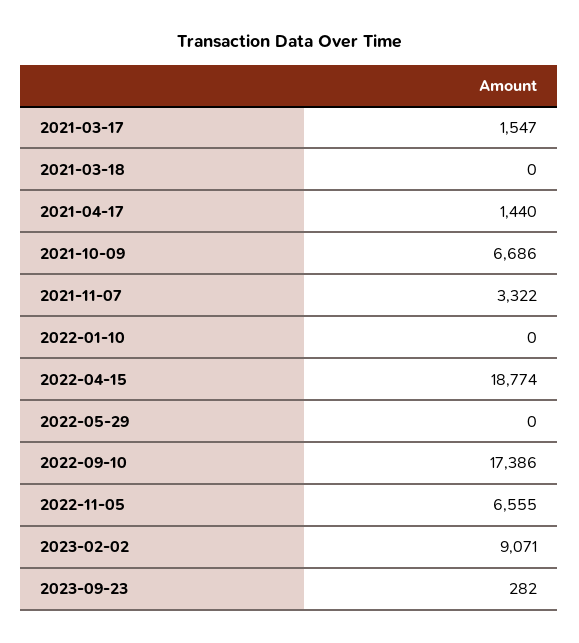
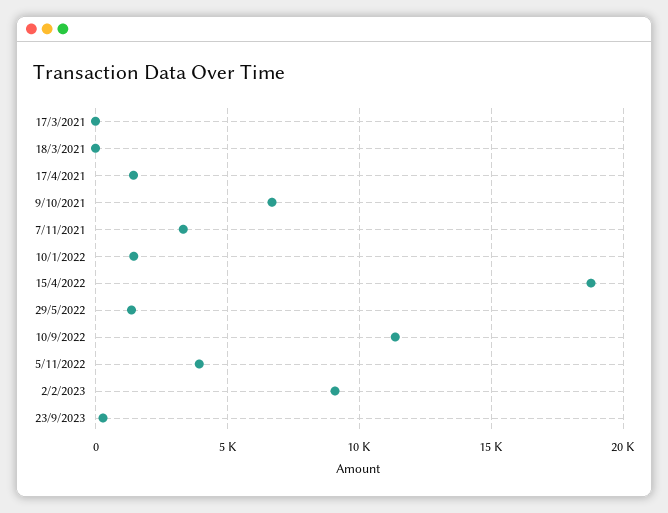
  {
-   "2021-03-17": 1547,
+   "2021-03-17": 0,
    "2021-03-18": 0,
    "2021-04-17": 1440,
    "2021-10-09": 6686,
    "2021-11-07": 3322,
-   "2022-01-10": 0,
+   "2022-01-10": 1500,
    "2022-04-15": 18774,
-   "2022-05-29": 0,
+   "2022-05-29": 1500,
-   "2022-09-10": 17386,
+   "2022-09-10": 11500,
-   "2022-11-05": 6555,
+   "2022-11-05": 4000,
    "2023-02-02": 9071,
    "2023-09-23": 282
  }

